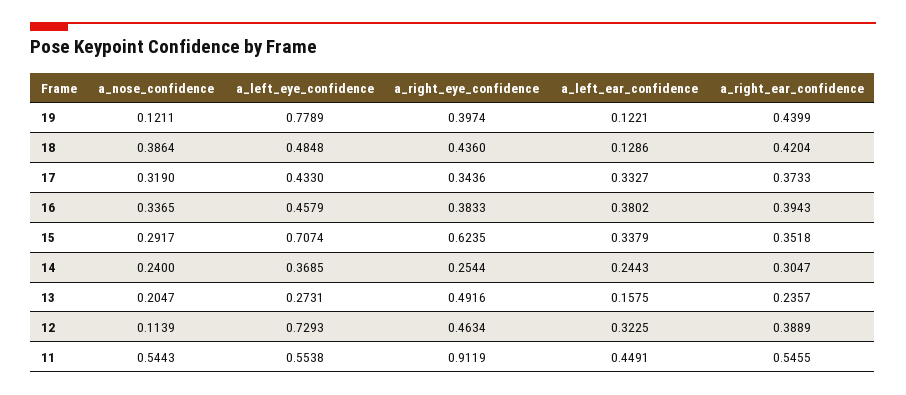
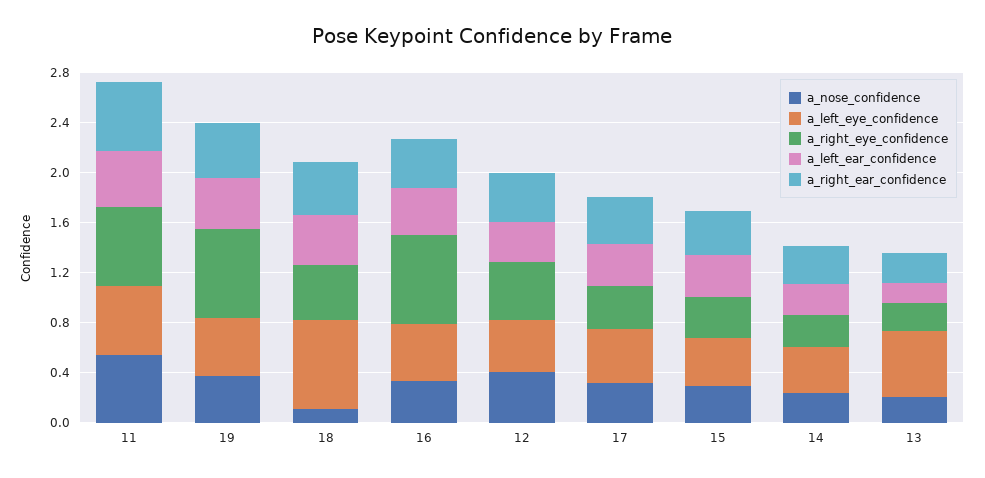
  {
    "a_nose_confidence": {
-     "19": 0.1211,
+     "19": 0.4,
-     "18": 0.3864,
+     "18": 0.1,
      "17": 0.319,
      "16": 0.3365,
      "15": 0.2917,
      "14": 0.24,
      "13": 0.2047,
-     "12": 0.1139,
+     "12": 0.4,
      "11": 0.5443
    },
    "a_left_eye_confidence": {
-     "19": 0.7789,
+     "19": 0.5,
-     "18": 0.4848,
+     "18": 0.7,
      "17": 0.433,
      "16": 0.4579,
-     "15": 0.7074,
+     "15": 0.4,
      "14": 0.3685,
-     "13": 0.2731,
+     "13": 0.5,
-     "12": 0.7293,
+     "12": 0.4,
      "11": 0.5538
    },
    "a_right_eye_confidence": {
-     "19": 0.3974,
+     "19": 0.7,
      "18": 0.436,
      "17": 0.3436,
-     "16": 0.3833,
+     "16": 0.7,
-     "15": 0.6235,
+     "15": 0.3,
      "14": 0.2544,
-     "13": 0.4916,
+     "13": 0.2,
      "12": 0.4634,
-     "11": 0.9119
+     "11": 0.6
    },
    "a_left_ear_confidence": {
-     "19": 0.1221,
+     "19": 0.4,
-     "18": 0.1286,
+     "18": 0.4,
      "17": 0.3327,
      "16": 0.3802,
      "15": 0.3379,
      "14": 0.2443,
      "13": 0.1575,
      "12": 0.3225,
      "11": 0.4491
    },
    "a_right_ear_confidence": {
      "19": 0.4399,
      "18": 0.4204,
      "17": 0.3733,
      "16": 0.3943,
      "15": 0.3518,
      "14": 0.3047,
      "13": 0.2357,
      "12": 0.3889,
      "11": 0.5455
    }
  }

